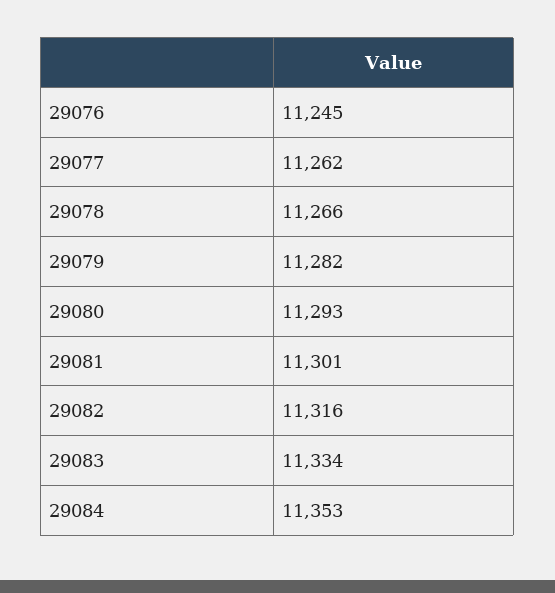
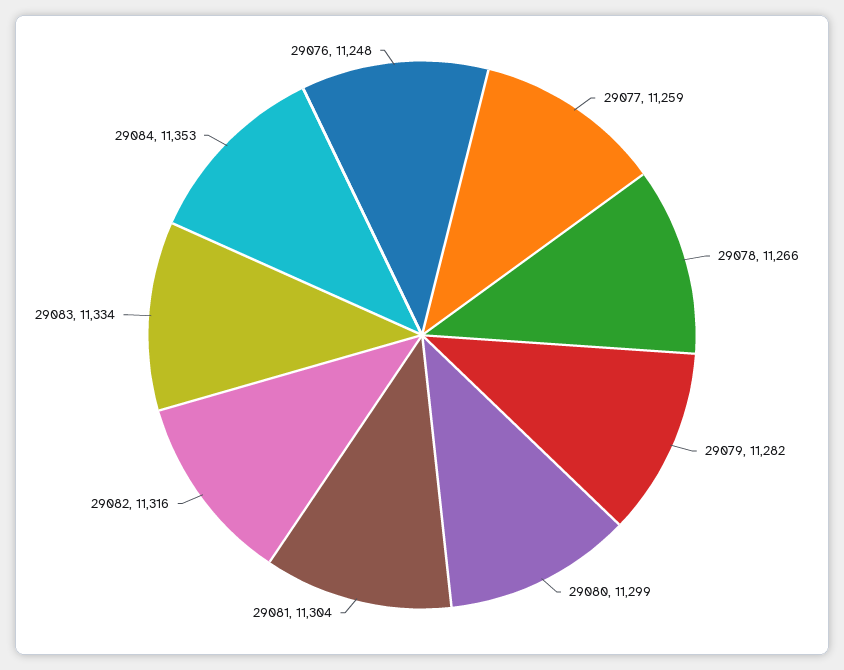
  {
-   "29076": 11245,
+   "29076": 11248,
-   "29077": 11262,
+   "29077": 11259,
    "29078": 11266,
    "29079": 11282,
-   "29080": 11293,
+   "29080": 11299,
-   "29081": 11301,
+   "29081": 11304,
    "29082": 11316,
    "29083": 11334,
    "29084": 11353
  }

